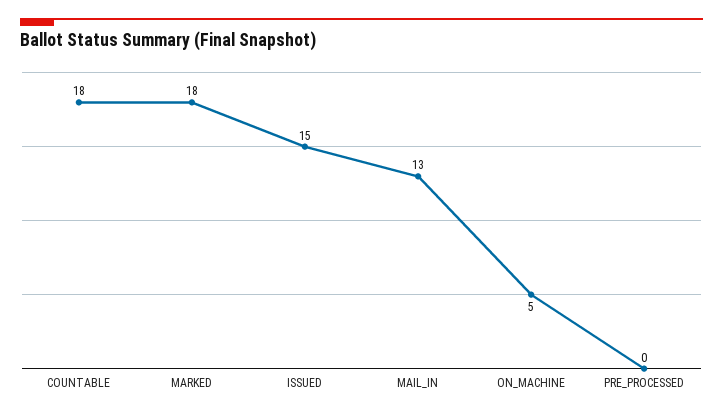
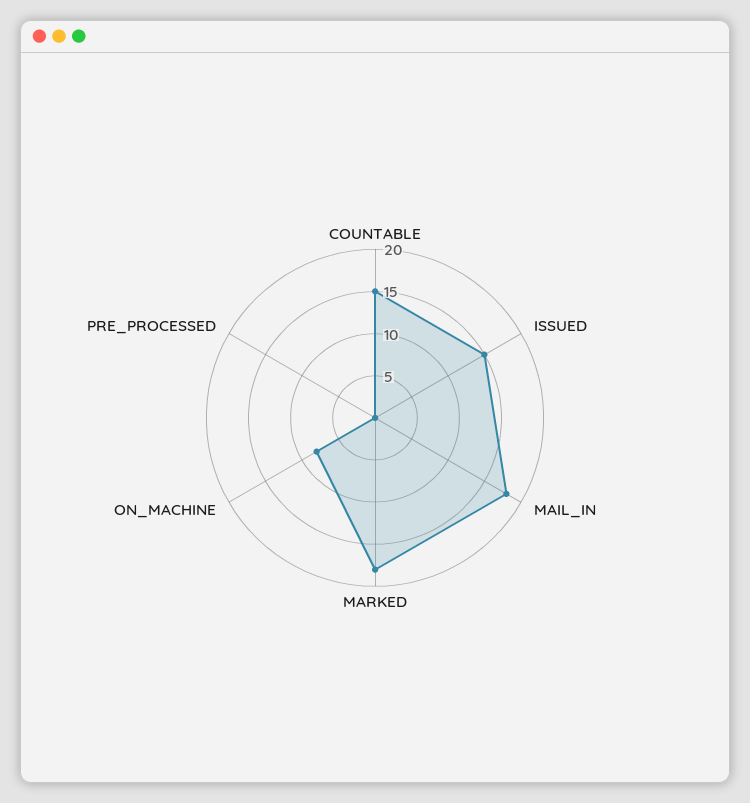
  {
-   "COUNTABLE": 18,
+   "COUNTABLE": 15,
    "MARKED": 18,
    "ISSUED": 15,
-   "MAIL_IN": 13,
+   "MAIL_IN": 18,
-   "ON_MACHINE": 5,
+   "ON_MACHINE": 8,
    "PRE_PROCESSED": 0
  }

